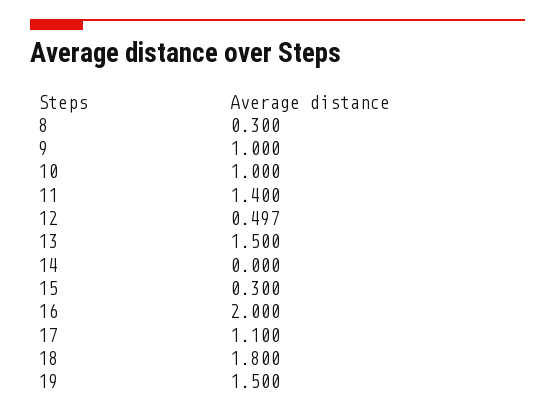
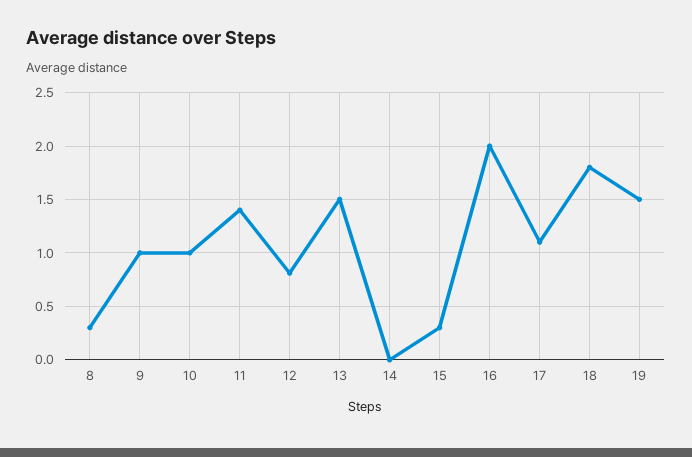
  {
    "8": 0.3,
    "9": 1,
    "10": 1,
    "11": 1.4,
-   "12": 0.497,
+   "12": 0.8,
    "13": 1.5,
    "14": 0,
    "15": 0.3,
    "16": 2,
    "17": 1.1,
    "18": 1.8,
    "19": 1.5
  }

